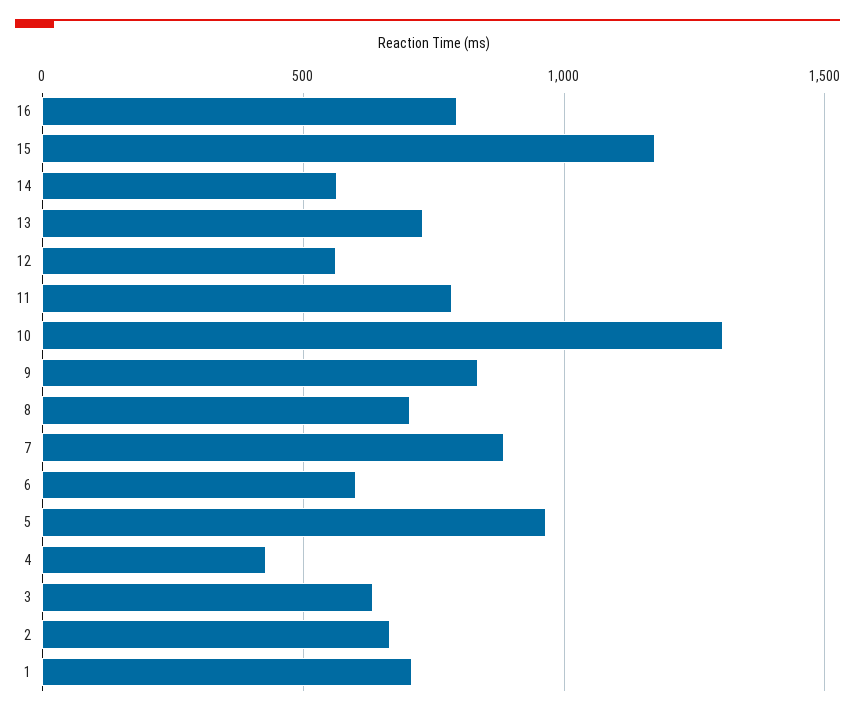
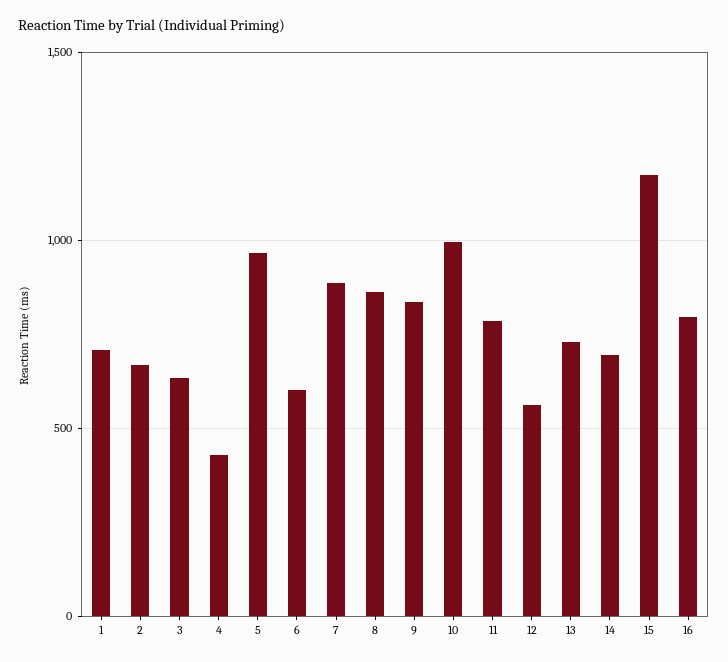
  {
    "16": 800,
    "15": 1150,
-   "14": 550,
+   "14": 700,
    "13": 750,
    "12": 550,
    "11": 800,
-   "10": 1300,
+   "10": 1000,
    "9": 850,
-   "8": 700,
+   "8": 850,
    "7": 900,
    "6": 600,
    "5": 950,
    "4": 450,
    "3": 650,
    "2": 650,
    "1": 700
  }

